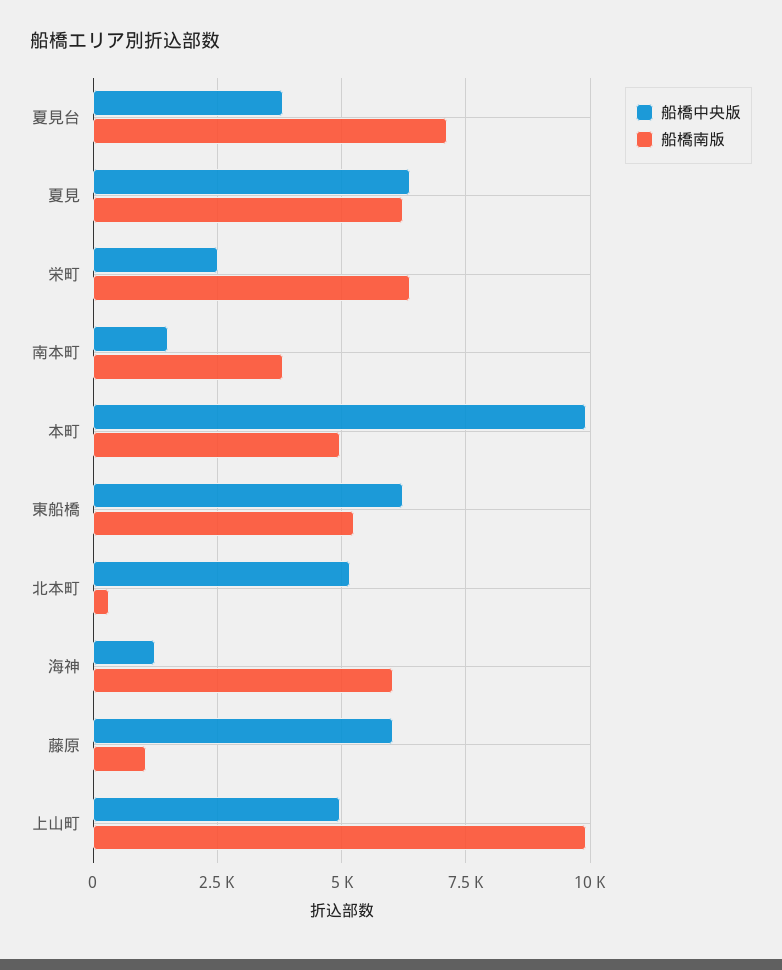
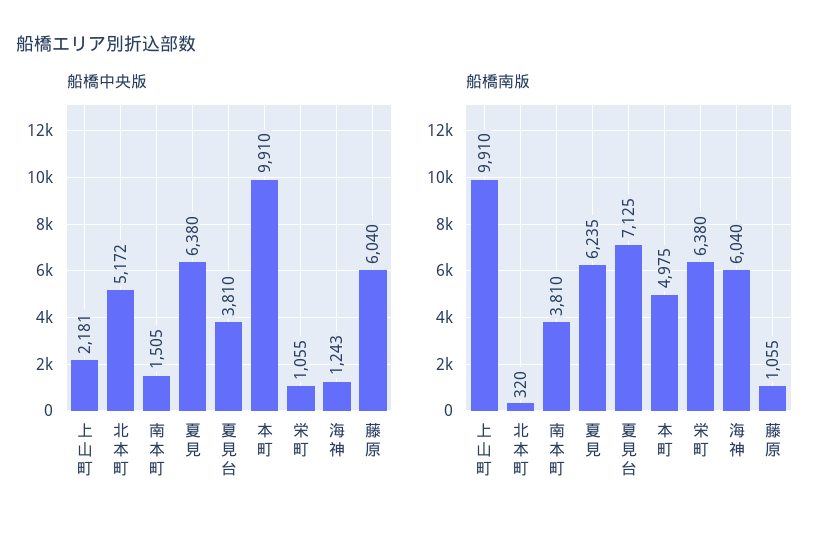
  {
    "船橋中央版": {
      "夏見台": 3810,
      "夏見": 6380,
-     "栄町": 2500,
+     "栄町": 1055,
      "南本町": 1505,
      "本町": 9910,
-     "東船橋": 6250,
      "北本町": 5172,
      "海神": 1243,
      "藤原": 6040,
-     "上山町": 5000
+     "上山町": 2181
    },
    "船橋南版": {
      "夏見台": 7125,
      "夏見": 6235,
      "栄町": 6380,
      "南本町": 3810,
      "本町": 4975,
-     "東船橋": 5250,
      "北本町": 320,
      "海神": 6040,
      "藤原": 1055,
      "上山町": 9910
    }
  }

